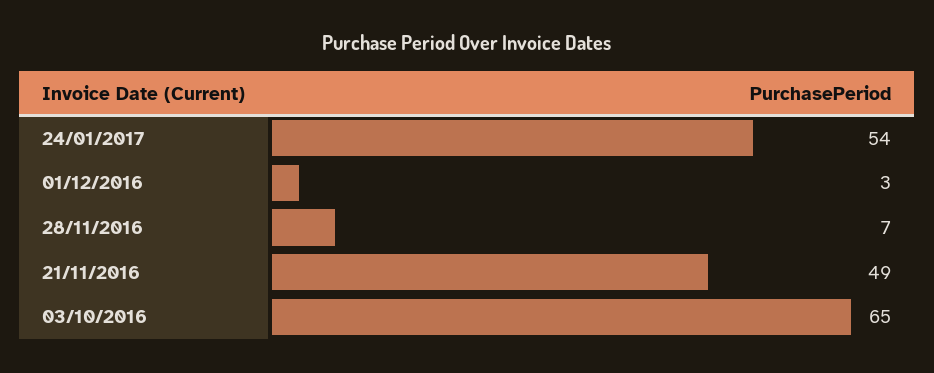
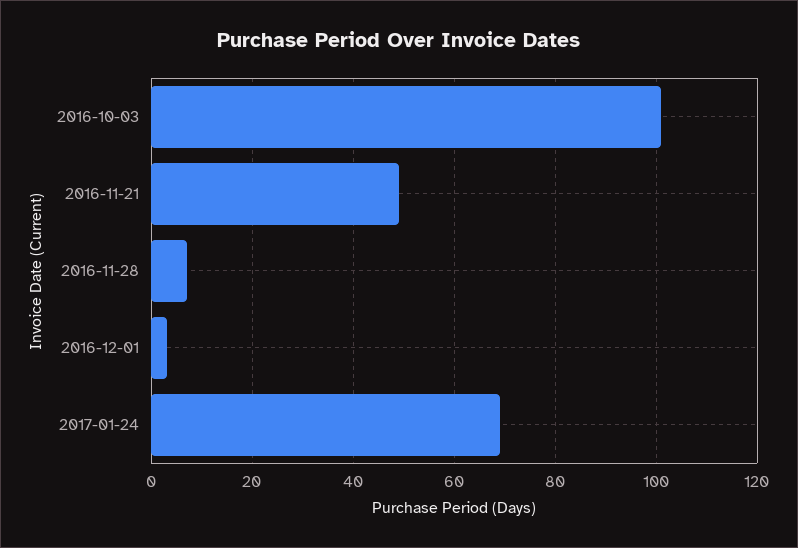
  {
-   "24/01/2017": 54,
+   "24/01/2017": 70,
    "01/12/2016": 3,
    "28/11/2016": 7,
    "21/11/2016": 49,
-   "03/10/2016": 65
+   "03/10/2016": 100
  }

